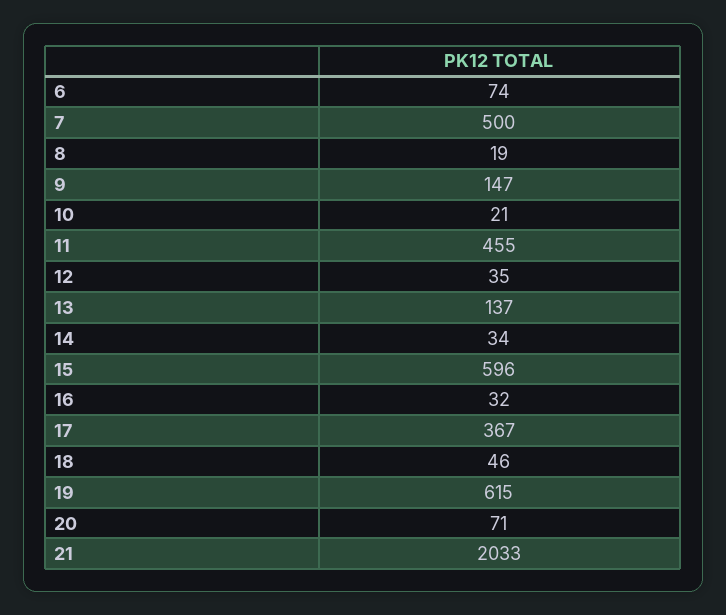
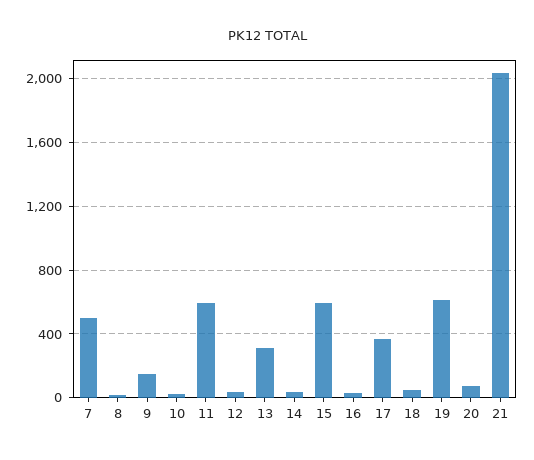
  {
-   "6": 74,
    "7": 500,
    "8": 19,
    "9": 147,
    "10": 21,
-   "11": 455,
+   "11": 600,
    "12": 35,
-   "13": 137,
+   "13": 300,
    "14": 34,
    "15": 596,
    "16": 32,
    "17": 367,
    "18": 46,
    "19": 615,
    "20": 71,
    "21": 2033
  }

